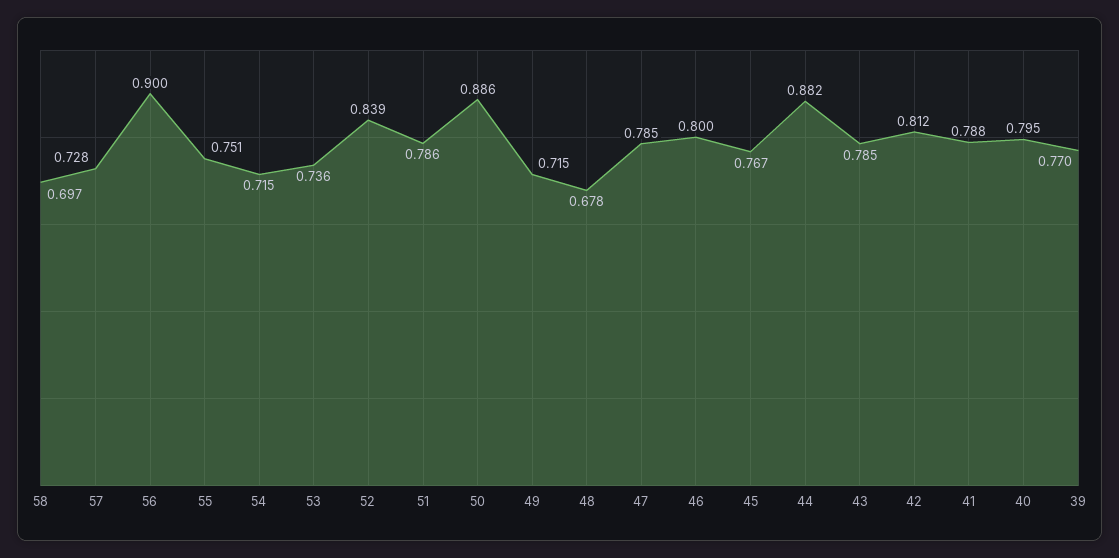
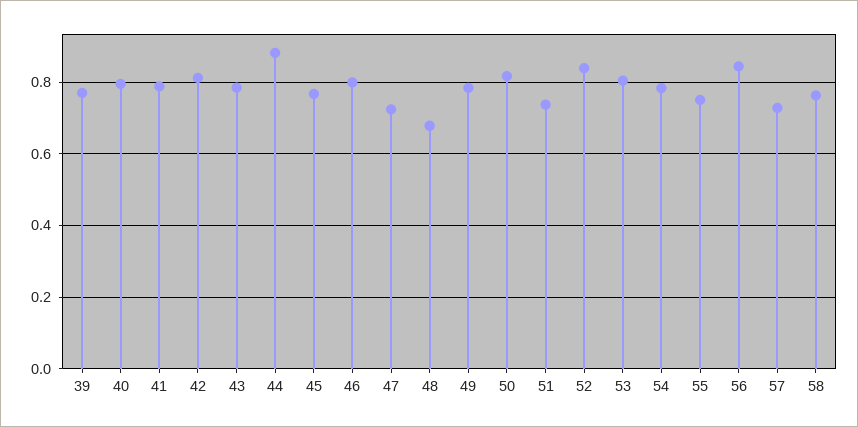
  {
-   "58": 0.697,
+   "58": 0.76,
    "57": 0.728,
-   "56": 0.9,
+   "56": 0.84,
    "55": 0.751,
-   "54": 0.715,
+   "54": 0.78,
-   "53": 0.736,
+   "53": 0.8,
    "52": 0.839,
-   "51": 0.786,
+   "51": 0.74,
-   "50": 0.886,
+   "50": 0.82,
-   "49": 0.715,
+   "49": 0.78,
    "48": 0.678,
-   "47": 0.785,
+   "47": 0.72,
    "46": 0.8,
    "45": 0.767,
    "44": 0.882,
    "43": 0.785,
    "42": 0.812,
    "41": 0.788,
    "40": 0.795,
    "39": 0.77
  }

